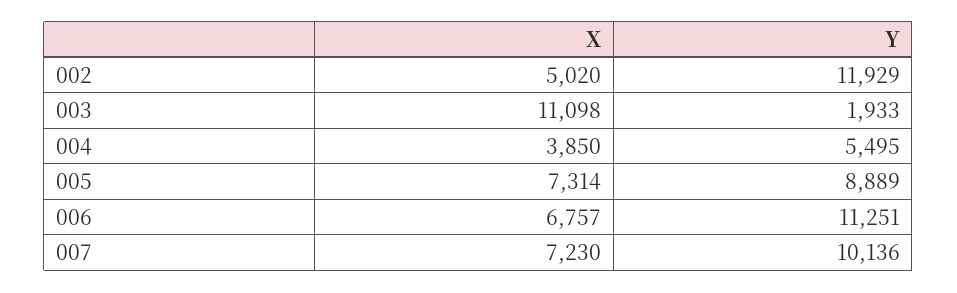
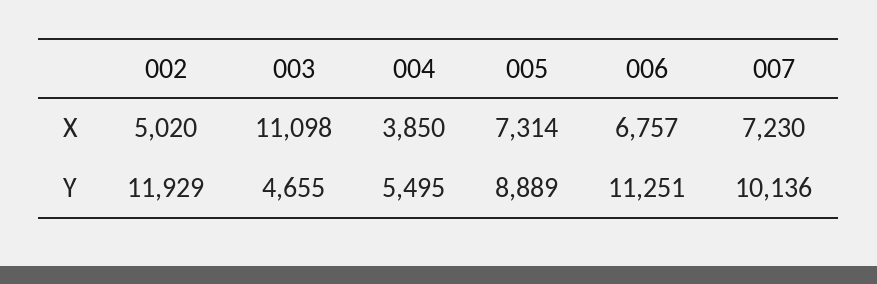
  {
    "X": {
      "002": 5020,
      "003": 11098,
      "004": 3850,
      "005": 7314,
      "006": 6757,
      "007": 7230
    },
    "Y": {
      "002": 11929,
-     "003": 1933,
+     "003": 4655,
      "004": 5495,
      "005": 8889,
      "006": 11251,
      "007": 10136
    }
  }

